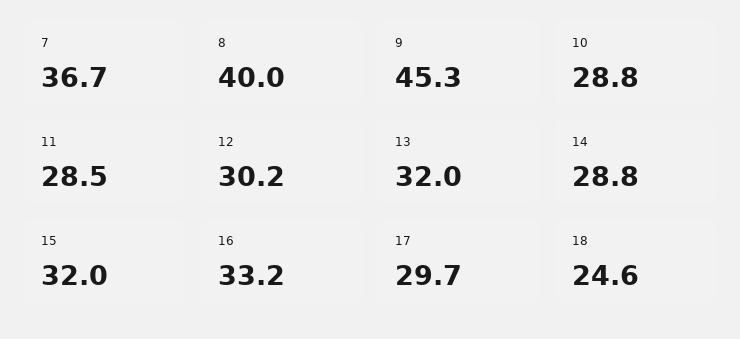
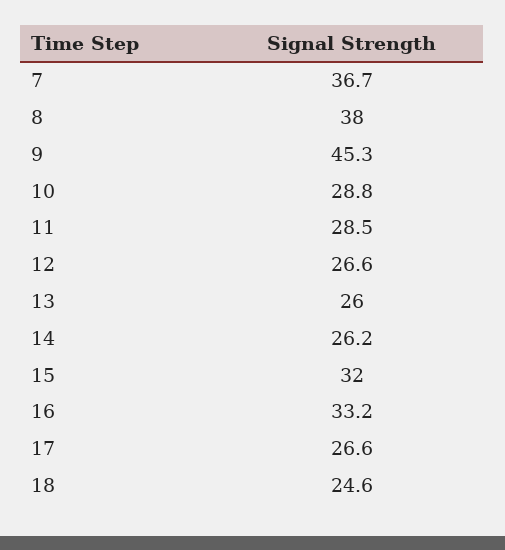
  {
    "7": 36.7,
-   "8": 40,
+   "8": 38,
    "9": 45.3,
    "10": 28.8,
    "11": 28.5,
-   "12": 30.2,
+   "12": 26.6,
-   "13": 32,
+   "13": 26,
-   "14": 28.8,
+   "14": 26.2,
    "15": 32,
    "16": 33.2,
-   "17": 29.7,
+   "17": 26.6,
    "18": 24.6
  }

